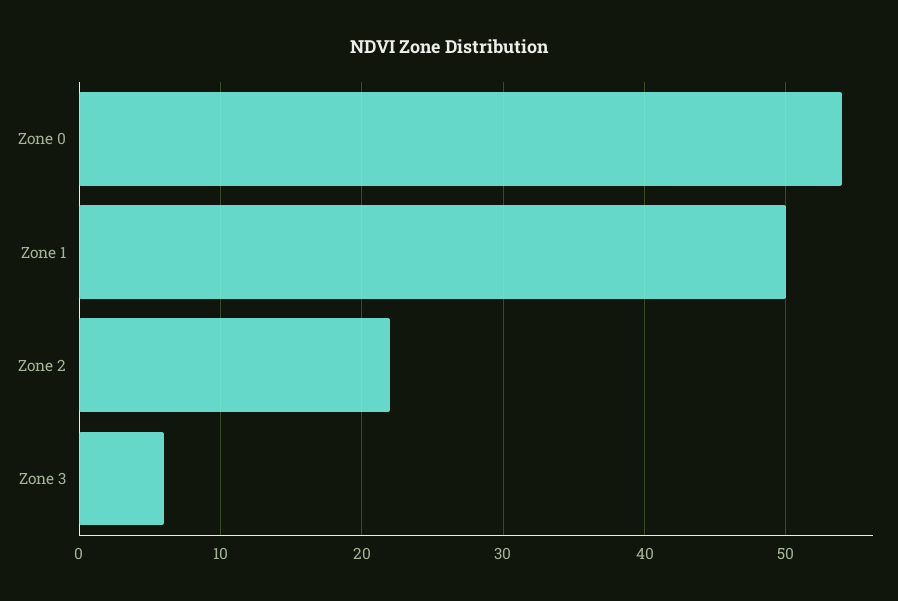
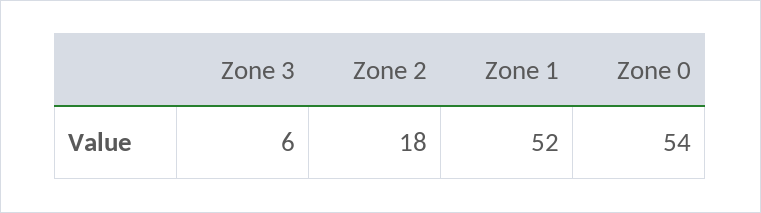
  {
    "Zone 0": 54,
-   "Zone 1": 50,
+   "Zone 1": 52,
-   "Zone 2": 22,
+   "Zone 2": 18,
    "Zone 3": 6
  }

